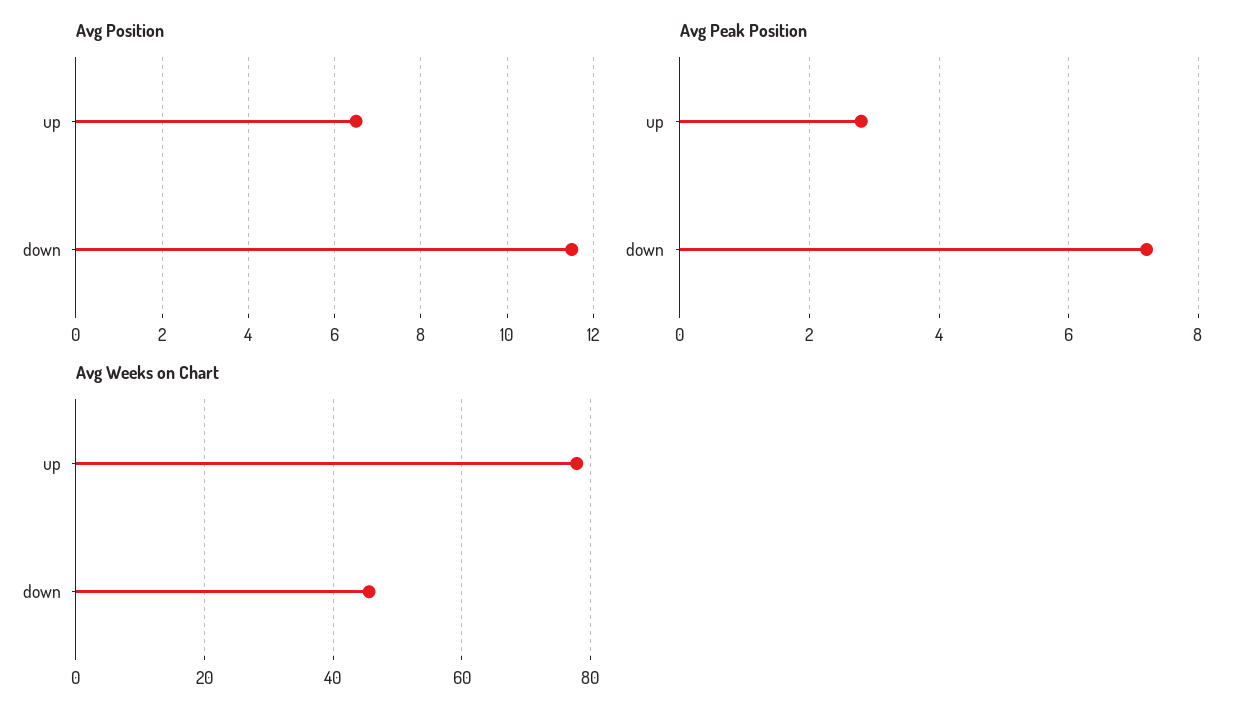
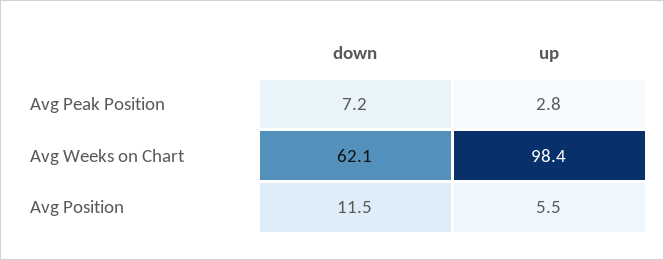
  {
    "Avg Position": {
-     "up": 6.5,
+     "up": 5.5,
      "down": 11.5
    },
    "Avg Peak Position": {
      "up": 2.8,
      "down": 7.2
    },
    "Avg Weeks on Chart": {
-     "up": 78,
+     "up": 98.4,
-     "down": 46
+     "down": 62.1
    }
  }

